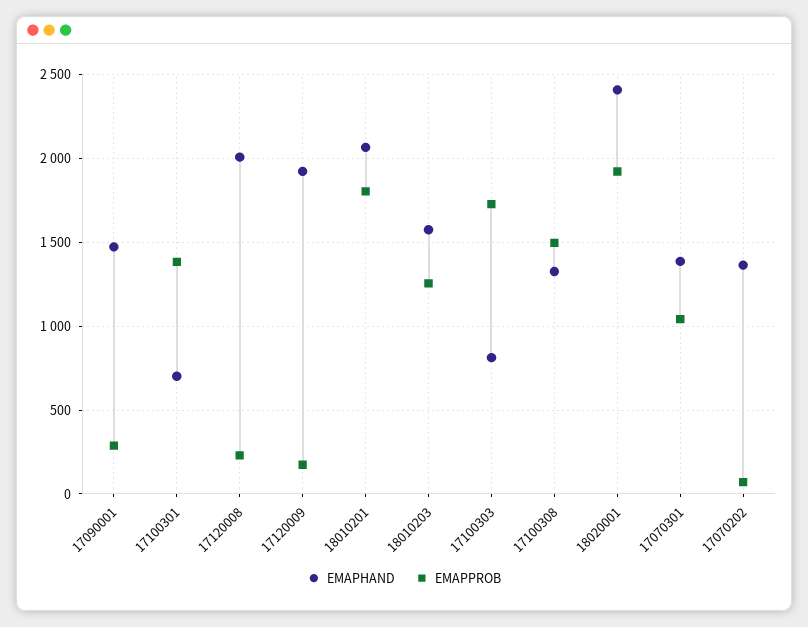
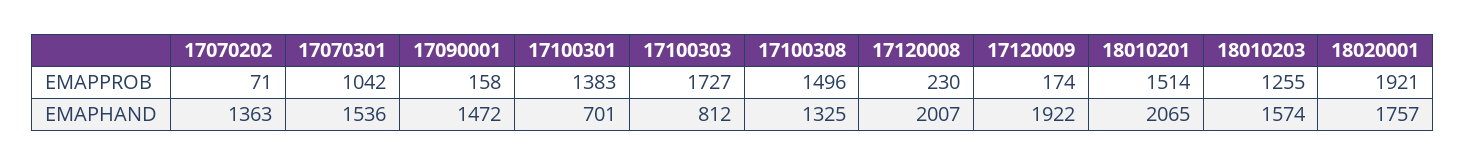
  {
    "EMAPHAND": {
      "17090001": 1472,
      "17100301": 701,
      "17120008": 2007,
      "17120009": 1922,
      "18010201": 2065,
      "18010203": 1574,
      "17100303": 812,
      "17100308": 1325,
-     "18020001": 2400,
+     "18020001": 1757,
-     "17070301": 1400,
+     "17070301": 1536,
      "17070202": 1363
    },
    "EMAPPROB": {
-     "17090001": 300,
+     "17090001": 158,
      "17100301": 1383,
      "17120008": 230,
      "17120009": 174,
-     "18010201": 1800,
+     "18010201": 1514,
      "18010203": 1255,
      "17100303": 1727,
      "17100308": 1496,
      "18020001": 1921,
      "17070301": 1042,
      "17070202": 71
    }
  }

